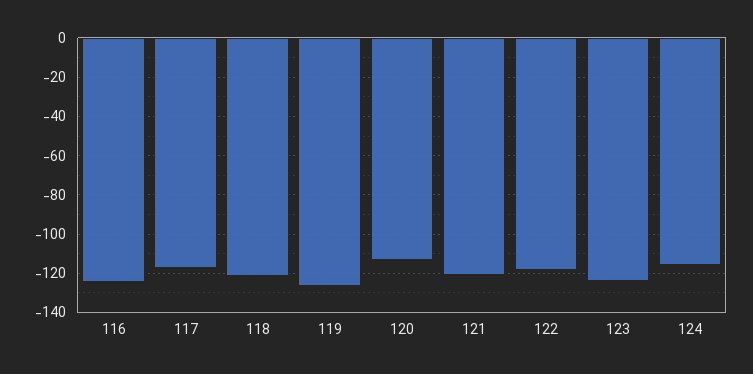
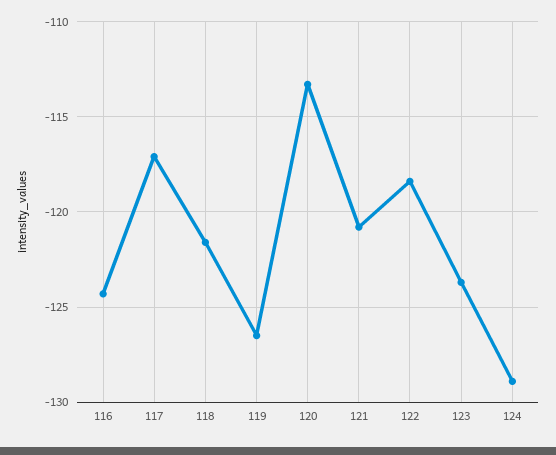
  {
    "116": -124.5,
    "117": -117,
    "118": -121.5,
    "119": -126.5,
    "120": -113.5,
    "121": -121,
    "122": -118.5,
    "123": -123.5,
-   "124": -115
+   "124": -129
  }

